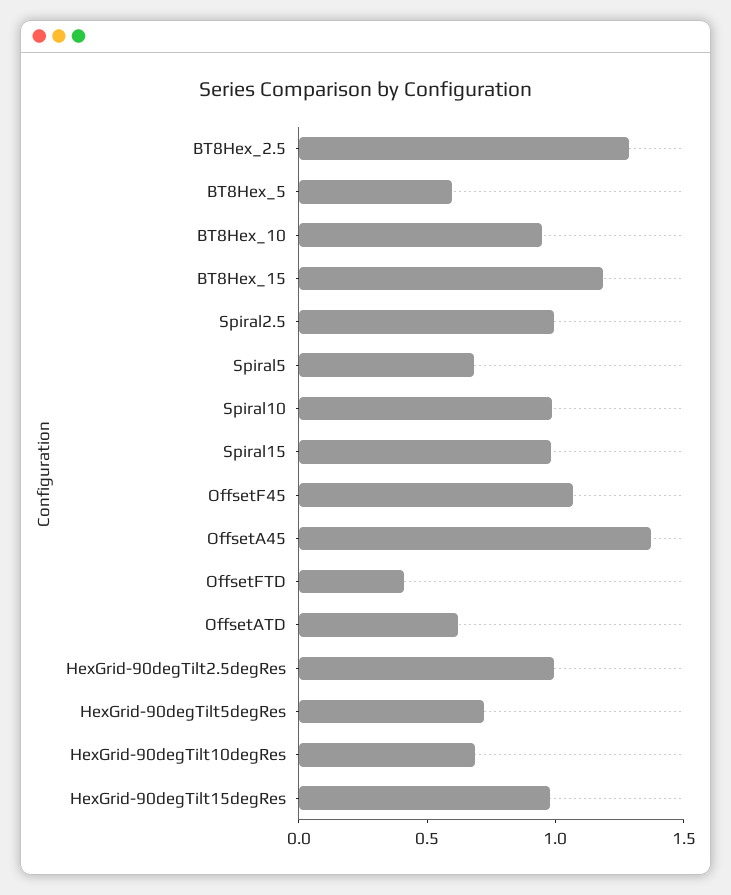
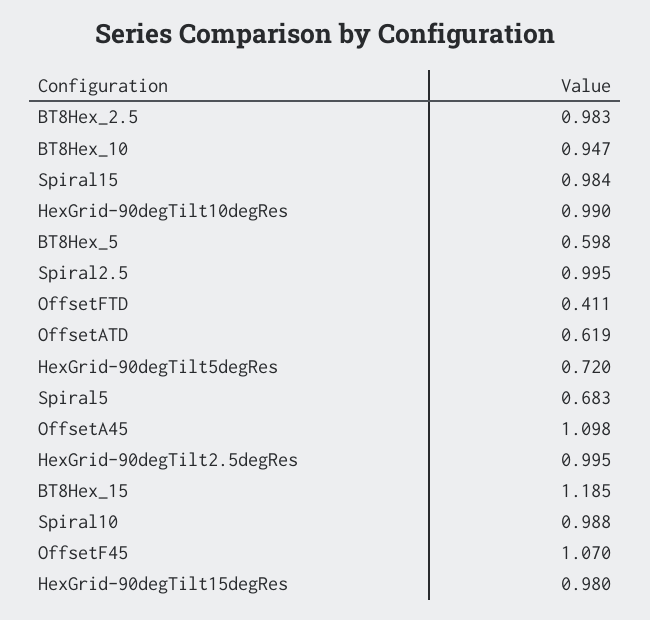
  {
-   "BT8Hex_2.5": 1.3,
+   "BT8Hex_2.5": 0.983,
    "BT8Hex_5": 0.598,
    "BT8Hex_10": 0.947,
    "BT8Hex_15": 1.185,
    "Spiral2.5": 0.995,
    "Spiral5": 0.683,
    "Spiral10": 0.988,
    "Spiral15": 0.984,
    "OffsetF45": 1.07,
-   "OffsetA45": 1.4,
+   "OffsetA45": 1.098,
    "OffsetFTD": 0.411,
    "OffsetATD": 0.619,
    "HexGrid-90degTilt2.5degRes": 0.995,
    "HexGrid-90degTilt5degRes": 0.72,
-   "HexGrid-90degTilt10degRes": 0.7,
+   "HexGrid-90degTilt10degRes": 0.99,
    "HexGrid-90degTilt15degRes": 0.98
  }

